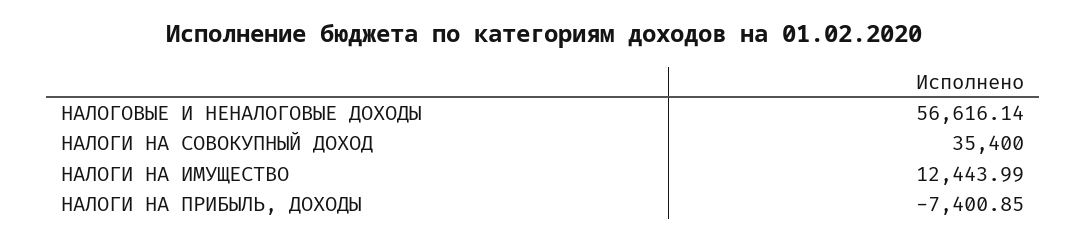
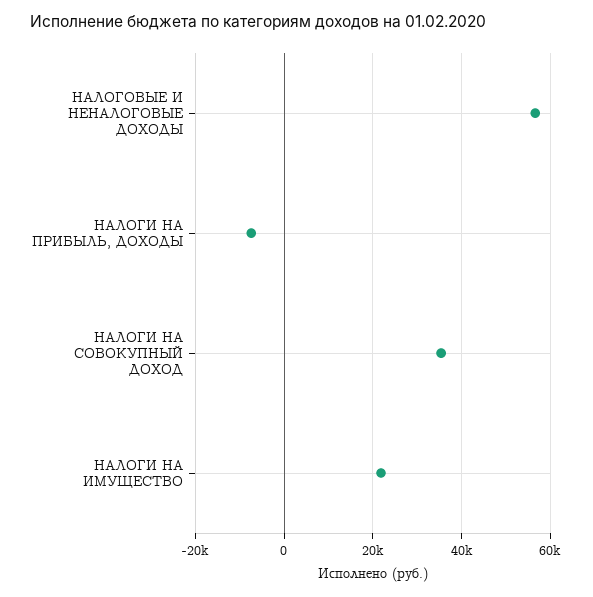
  {
    "НАЛОГОВЫЕ И НЕНАЛОГОВЫЕ ДОХОДЫ": 56616.14,
    "НАЛОГИ НА СОВОКУПНЫЙ ДОХОД": 35400,
-   "НАЛОГИ НА ИМУЩЕСТВО": 12443.99,
+   "НАЛОГИ НА ИМУЩЕСТВО": 22000,
    "НАЛОГИ НА ПРИБЫЛЬ, ДОХОДЫ": -7400.85
  }

